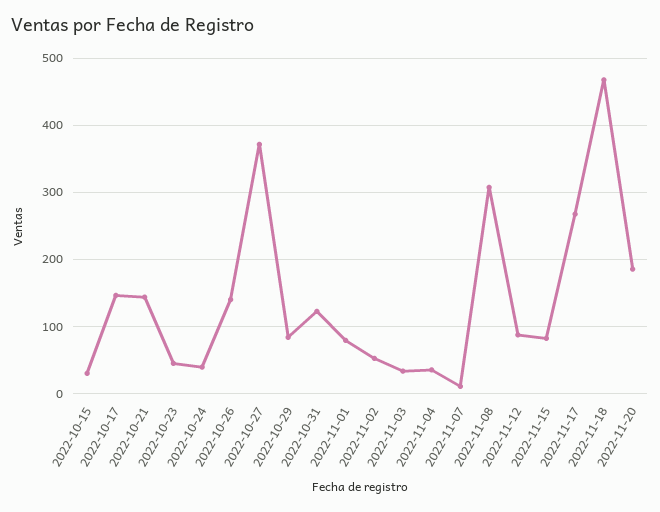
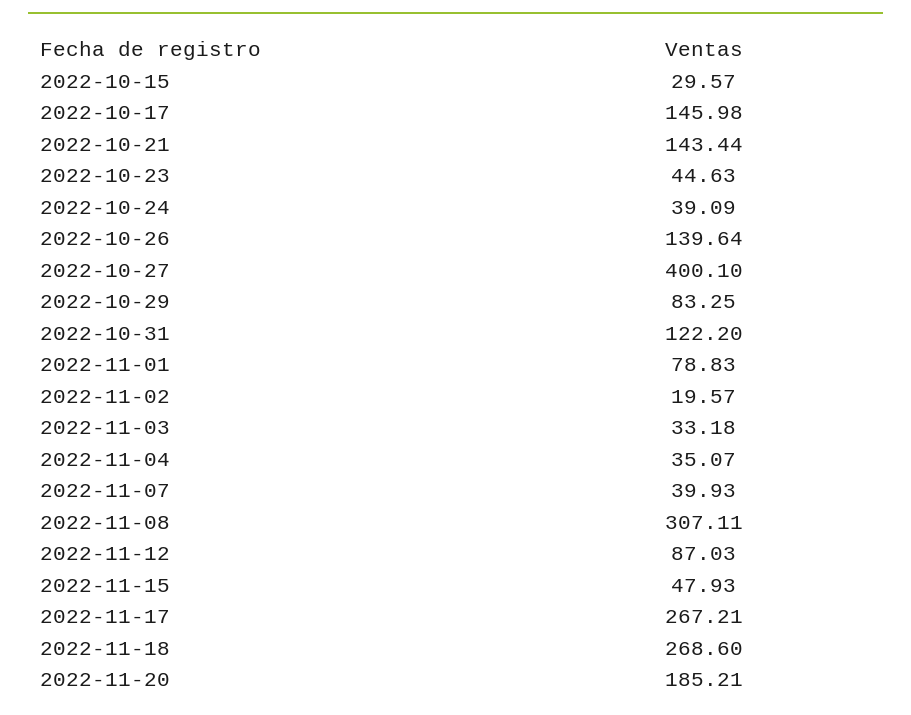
  {
    "2022-10-15": 29.57,
    "2022-10-17": 145.98,
    "2022-10-21": 143.44,
    "2022-10-23": 44.63,
    "2022-10-24": 39.09,
    "2022-10-26": 139.64,
-   "2022-10-27": 370,
+   "2022-10-27": 400.1,
    "2022-10-29": 83.25,
    "2022-10-31": 122.2,
    "2022-11-01": 78.83,
-   "2022-11-02": 50,
+   "2022-11-02": 19.57,
    "2022-11-03": 33.18,
    "2022-11-04": 35.07,
-   "2022-11-07": 10,
+   "2022-11-07": 39.93,
    "2022-11-08": 307.11,
    "2022-11-12": 87.03,
-   "2022-11-15": 80,
+   "2022-11-15": 47.93,
    "2022-11-17": 267.21,
-   "2022-11-18": 470,
+   "2022-11-18": 268.6,
    "2022-11-20": 185.21
  }

